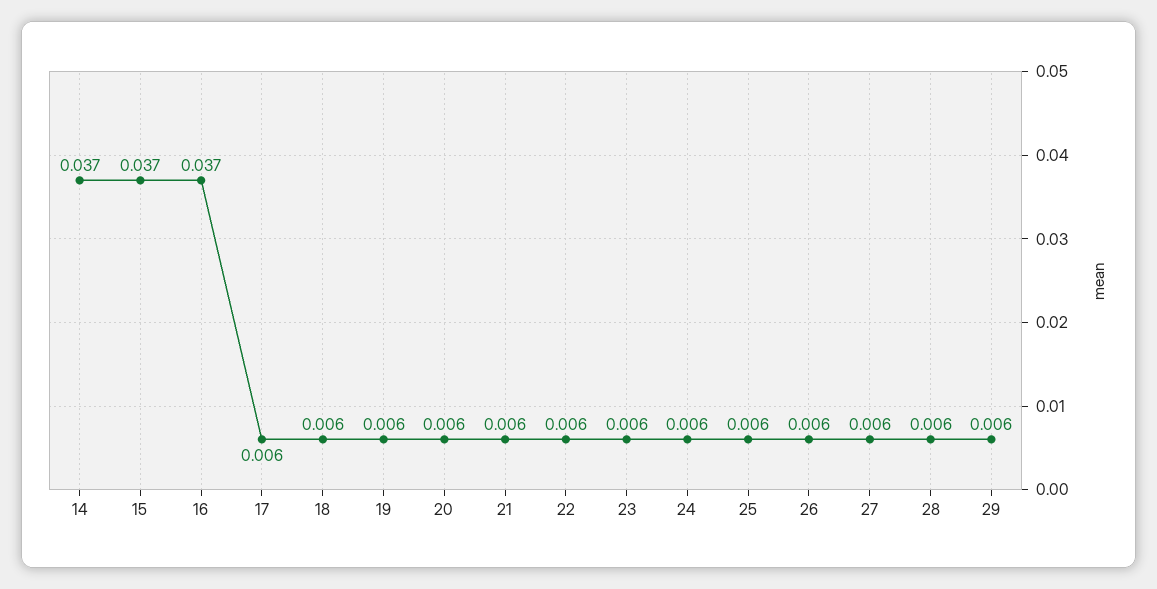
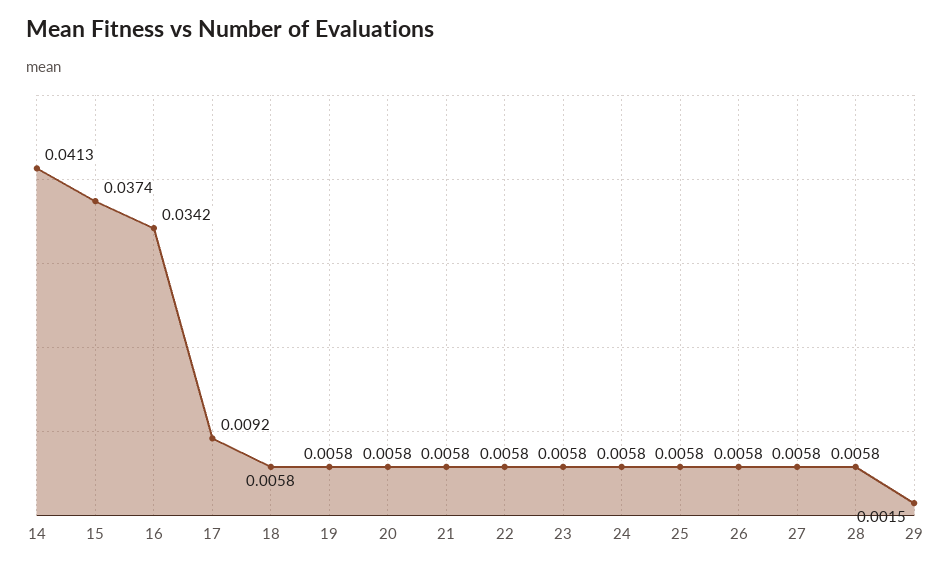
  {
-   "14": 0.037,
+   "14": 0.0413,
    "15": 0.0374,
-   "16": 0.037,
+   "16": 0.0342,
-   "17": 0.006,
+   "17": 0.0092,
    "18": 0.0058,
    "19": 0.0058,
    "20": 0.0058,
    "21": 0.0058,
    "22": 0.0058,
    "23": 0.0058,
    "24": 0.0058,
    "25": 0.0058,
    "26": 0.0058,
    "27": 0.0058,
    "28": 0.0058,
-   "29": 0.006
+   "29": 0.0015
  }

